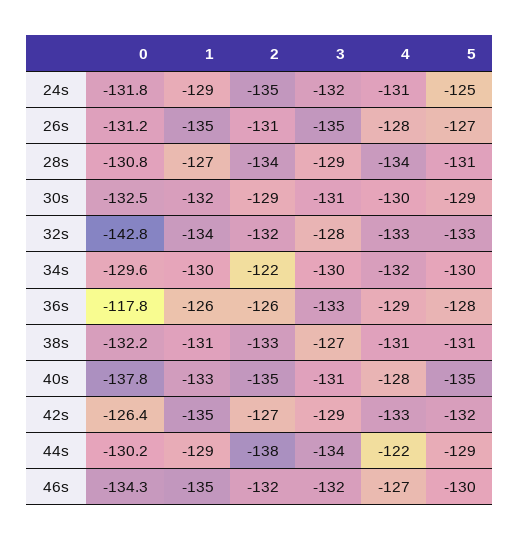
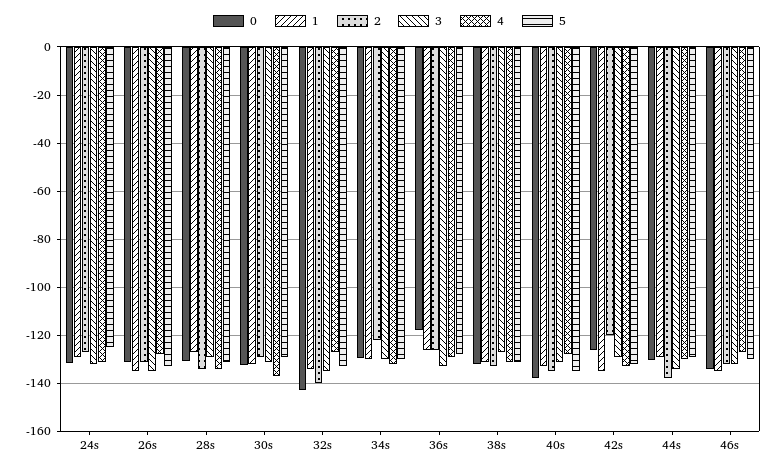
  {
    "0": {
      "24s": -131.8,
      "26s": -131.2,
      "28s": -130.8,
      "30s": -132.5,
      "32s": -142.8,
      "34s": -129.6,
      "36s": -117.8,
      "38s": -132.2,
      "40s": -137.8,
      "42s": -126.4,
      "44s": -130.2,
      "46s": -134.3
    },
    "1": {
      "24s": -129,
      "26s": -135,
      "28s": -127,
      "30s": -132,
      "32s": -134,
      "34s": -130,
      "36s": -126,
      "38s": -131,
      "40s": -133,
      "42s": -135,
      "44s": -129,
      "46s": -135
    },
    "2": {
-     "24s": -135,
+     "24s": -127.5,
      "26s": -131,
      "28s": -134,
      "30s": -129,
-     "32s": -132,
+     "32s": -140,
      "34s": -122,
      "36s": -126,
      "38s": -133,
      "40s": -135,
-     "42s": -127,
+     "42s": -120,
      "44s": -138,
      "46s": -132
    },
    "3": {
      "24s": -132,
      "26s": -135,
      "28s": -129,
      "30s": -131,
-     "32s": -128,
+     "32s": -135,
      "34s": -130,
      "36s": -133,
      "38s": -127,
      "40s": -131,
      "42s": -129,
      "44s": -134,
      "46s": -132
    },
    "4": {
      "24s": -131,
      "26s": -128,
      "28s": -134,
-     "30s": -130,
+     "30s": -137.5,
-     "32s": -133,
+     "32s": -127.5,
      "34s": -132,
      "36s": -129,
      "38s": -131,
      "40s": -128,
      "42s": -133,
-     "44s": -122,
+     "44s": -130,
      "46s": -127
    },
    "5": {
      "24s": -125,
-     "26s": -127,
+     "26s": -132.5,
      "28s": -131,
      "30s": -129,
      "32s": -133,
      "34s": -130,
      "36s": -128,
      "38s": -131,
      "40s": -135,
      "42s": -132,
      "44s": -129,
      "46s": -130
    }
  }

